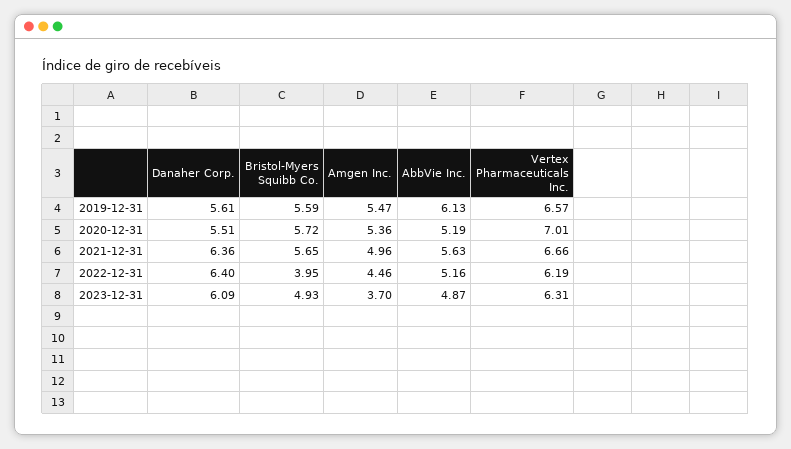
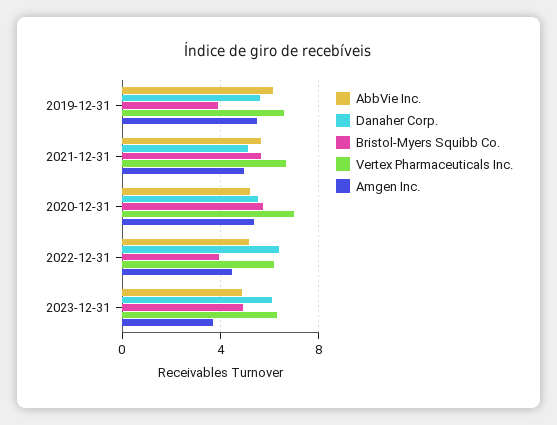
  {
    "Danaher Corp.": {
      "2019-12-31": 5.61,
      "2020-12-31": 5.51,
-     "2021-12-31": 6.36,
+     "2021-12-31": 5,
      "2022-12-31": 6.4,
      "2023-12-31": 6.09
    },
    "Bristol-Myers Squibb Co.": {
-     "2019-12-31": 5.59,
+     "2019-12-31": 4,
      "2020-12-31": 5.72,
      "2021-12-31": 5.65,
      "2022-12-31": 3.95,
      "2023-12-31": 4.93
    },
    "Amgen Inc.": {
      "2019-12-31": 5.47,
      "2020-12-31": 5.36,
      "2021-12-31": 4.96,
      "2022-12-31": 4.46,
      "2023-12-31": 3.7
    },
    "AbbVie Inc.": {
      "2019-12-31": 6.13,
      "2020-12-31": 5.19,
      "2021-12-31": 5.63,
      "2022-12-31": 5.16,
      "2023-12-31": 4.87
    },
    "Vertex Pharmaceuticals Inc.": {
      "2019-12-31": 6.57,
      "2020-12-31": 7.01,
      "2021-12-31": 6.66,
      "2022-12-31": 6.19,
      "2023-12-31": 6.31
    }
  }

